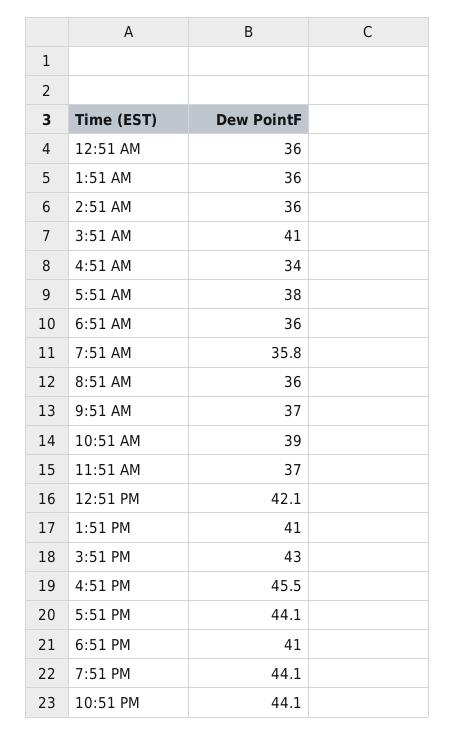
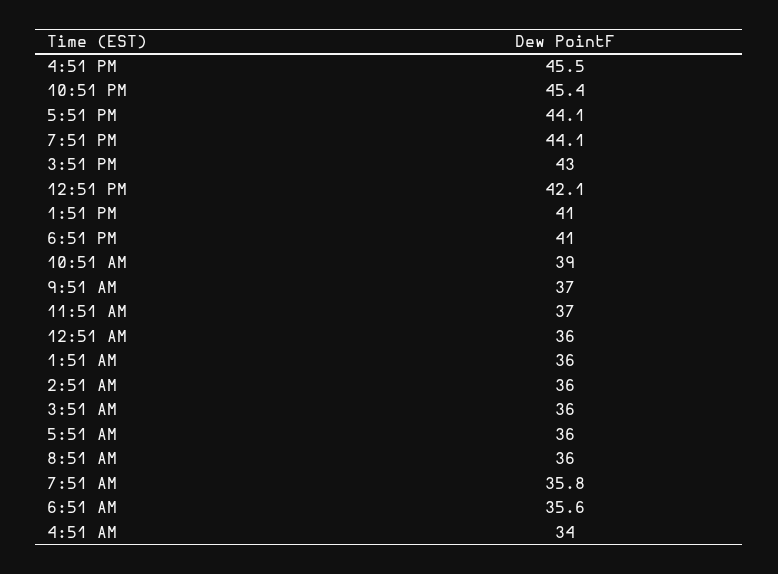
  {
    "12:51 AM": 36,
    "1:51 AM": 36,
    "2:51 AM": 36,
-   "3:51 AM": 41,
+   "3:51 AM": 36,
    "4:51 AM": 34,
-   "5:51 AM": 38,
+   "5:51 AM": 36,
-   "6:51 AM": 36,
+   "6:51 AM": 35.6,
    "7:51 AM": 35.8,
    "8:51 AM": 36,
    "9:51 AM": 37,
    "10:51 AM": 39,
    "11:51 AM": 37,
    "12:51 PM": 42.1,
    "1:51 PM": 41,
    "3:51 PM": 43,
    "4:51 PM": 45.5,
    "5:51 PM": 44.1,
    "6:51 PM": 41,
    "7:51 PM": 44.1,
-   "10:51 PM": 44.1
+   "10:51 PM": 45.4
  }

